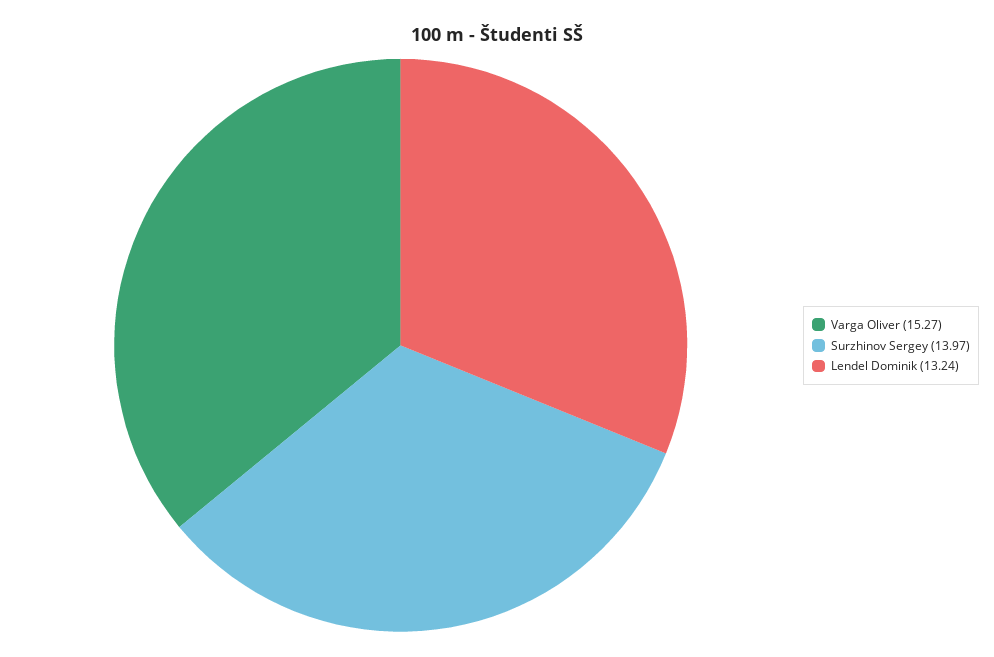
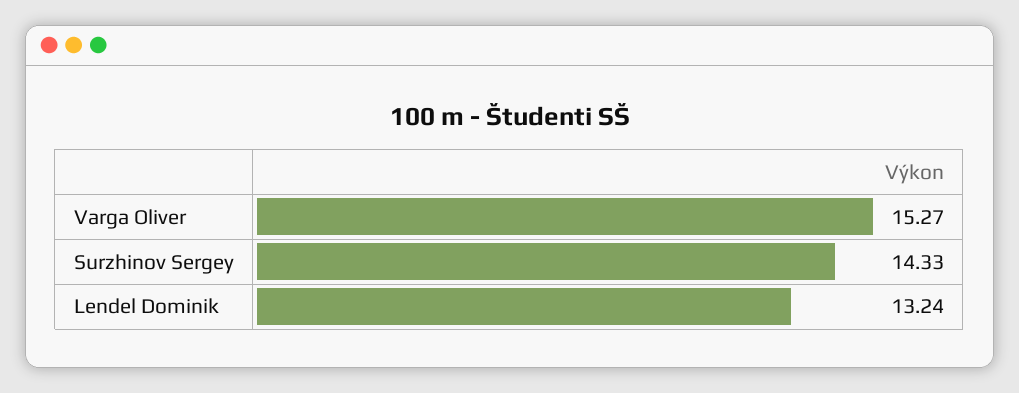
  {
    "Varga Oliver": 15.27,
-   "Surzhinov Sergey": 13.97,
+   "Surzhinov Sergey": 14.33,
    "Lendel Dominik": 13.24
  }

